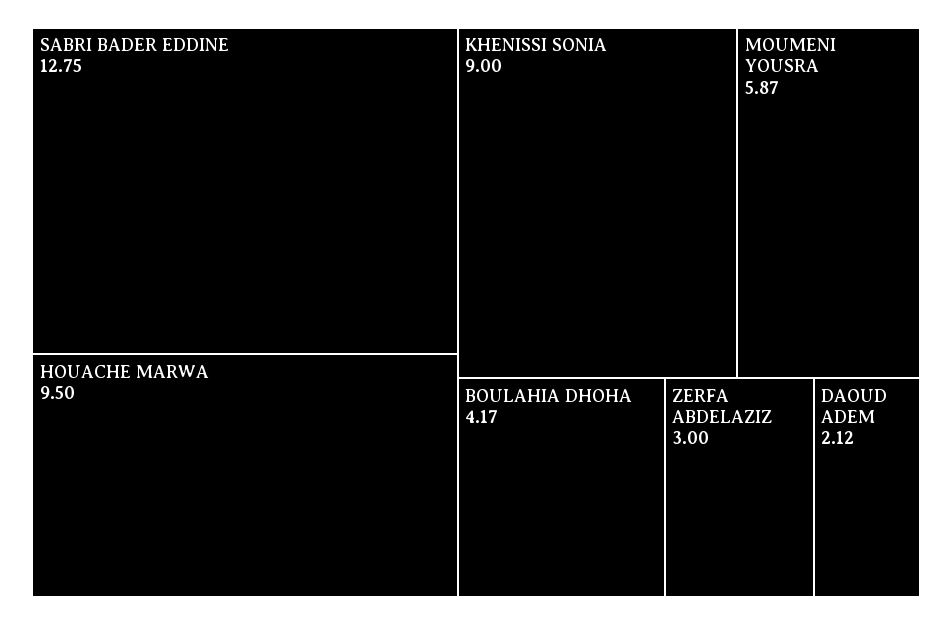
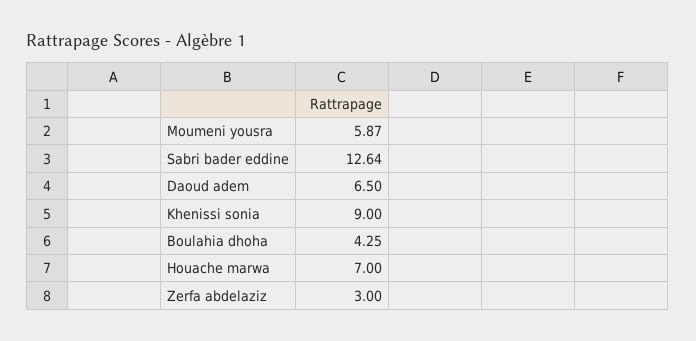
  {
-   "SABRI BADER EDDINE": 12.75,
+   "SABRI BADER EDDINE": 12.64,
-   "HOUACHE MARWA": 9.5,
+   "HOUACHE MARWA": 7,
    "KHENISSI SONIA": 9,
    "MOUMENI YOUSRA": 5.87,
-   "BOULAHIA DHOHA": 4.17,
+   "BOULAHIA DHOHA": 4.25,
    "ZERFA ABDELAZIZ": 3,
-   "DAOUD ADEM": 2.12
+   "DAOUD ADEM": 6.5
  }

